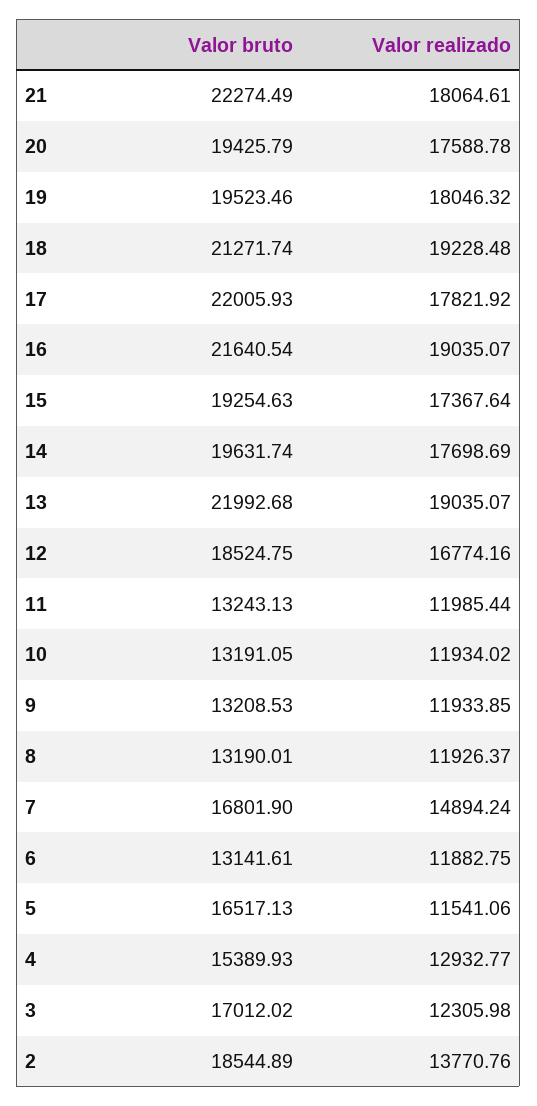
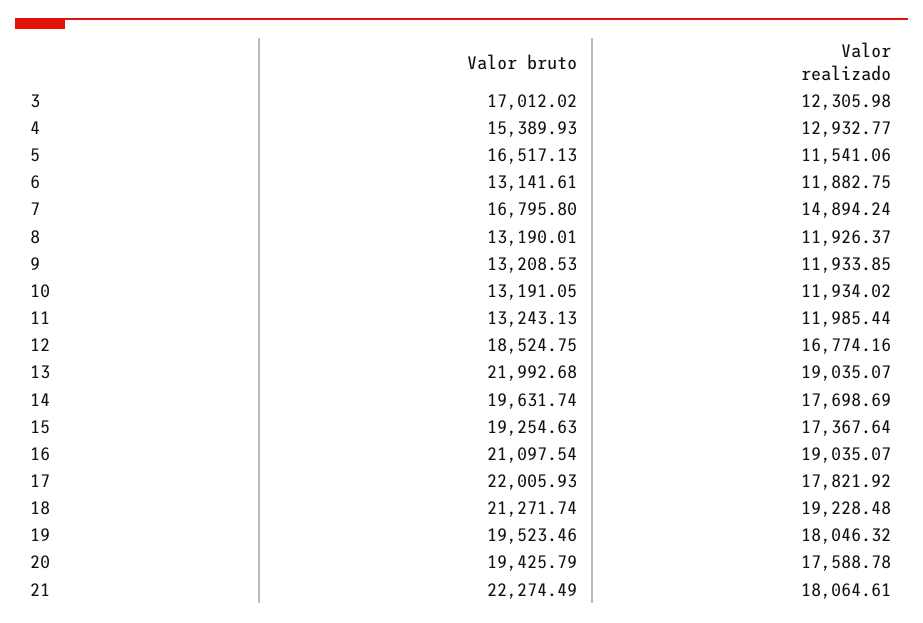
  {
    "Valor bruto": {
      "21": 22274.49,
      "20": 19425.79,
      "19": 19523.46,
      "18": 21271.74,
      "17": 22005.93,
-     "16": 21640.54,
+     "16": 21097.54,
      "15": 19254.63,
      "14": 19631.74,
      "13": 21992.68,
      "12": 18524.75,
      "11": 13243.13,
      "10": 13191.05,
      "9": 13208.53,
      "8": 13190.01,
-     "7": 16801.9,
+     "7": 16795.8,
      "6": 13141.61,
      "5": 16517.13,
      "4": 15389.93,
-     "3": 17012.02,
+     "3": 17012.02
-     "2": 18544.89
    },
    "Valor realizado": {
      "21": 18064.61,
      "20": 17588.78,
      "19": 18046.32,
      "18": 19228.48,
      "17": 17821.92,
      "16": 19035.07,
      "15": 17367.64,
      "14": 17698.69,
      "13": 19035.07,
      "12": 16774.16,
      "11": 11985.44,
      "10": 11934.02,
      "9": 11933.85,
      "8": 11926.37,
      "7": 14894.24,
      "6": 11882.75,
      "5": 11541.06,
      "4": 12932.77,
-     "3": 12305.98,
+     "3": 12305.98
-     "2": 13770.76
    }
  }

